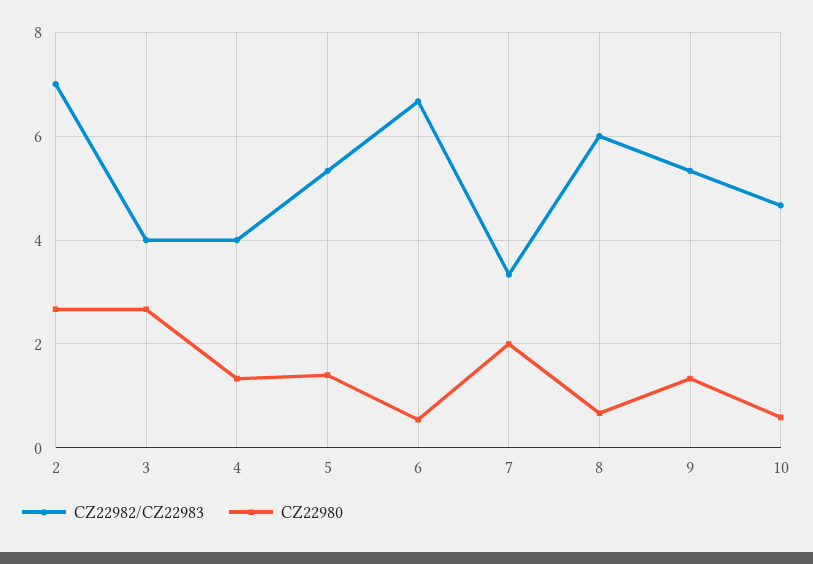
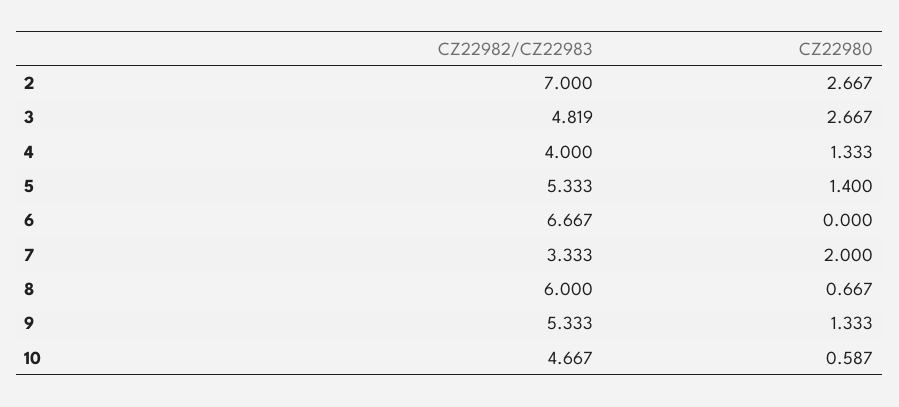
  {
    "CZ22982/CZ22983": {
      "2": 7,
-     "3": 4,
+     "3": 4.819,
      "4": 4,
      "5": 5.333,
      "6": 6.667,
      "7": 3.333,
      "8": 6,
      "9": 5.333,
      "10": 4.667
    },
    "CZ22980": {
      "2": 2.667,
      "3": 2.667,
      "4": 1.333,
      "5": 1.4,
-     "6": 0.6,
+     "6": 0,
      "7": 2,
      "8": 0.667,
      "9": 1.333,
      "10": 0.587
    }
  }

